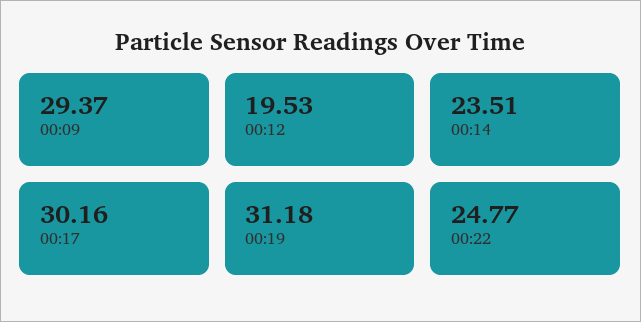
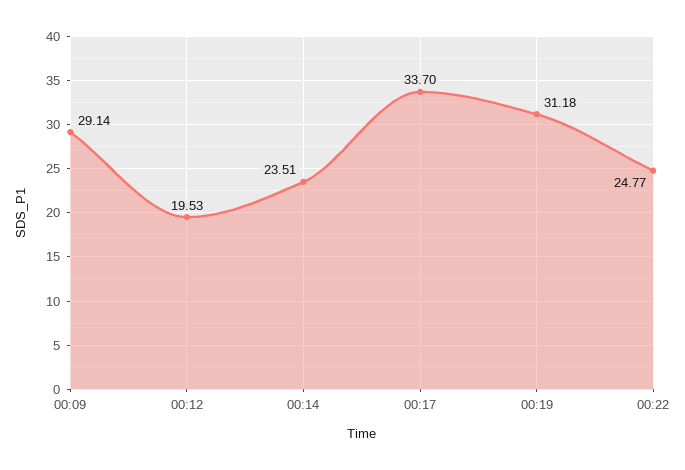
  {
-   "00:09": 29.37,
+   "00:09": 29.14,
    "00:12": 19.53,
    "00:14": 23.51,
-   "00:17": 30.16,
+   "00:17": 33.7,
    "00:19": 31.18,
    "00:22": 24.77
  }

